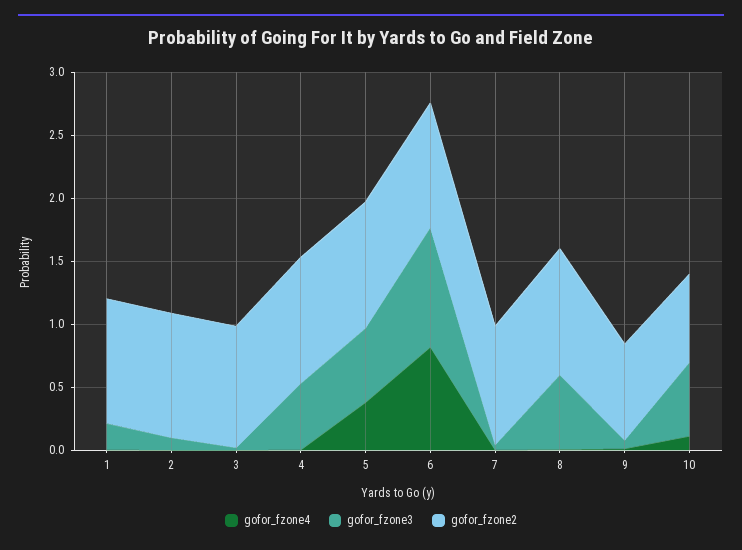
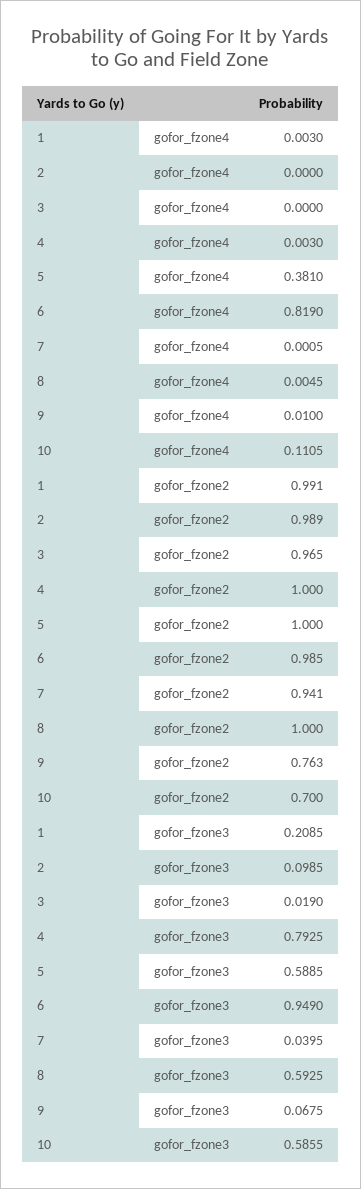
  {
    "gofor_fzone4": {
      "1": 0.003,
      "2": 0,
      "3": 0,
      "4": 0.003,
      "5": 0.381,
      "6": 0.819,
      "7": 0.0005,
      "8": 0.0045,
      "9": 0.01,
      "10": 0.1105
    },
    "gofor_fzone3": {
      "1": 0.2085,
      "2": 0.0985,
      "3": 0.019,
-     "4": 0.5,
+     "4": 0.7925,
      "5": 0.5885,
      "6": 0.949,
      "7": 0.0395,
      "8": 0.5925,
      "9": 0.0675,
      "10": 0.5855
    },
    "gofor_fzone2": {
      "1": 0.991,
      "2": 0.989,
      "3": 0.965,
      "4": 1,
      "5": 1,
      "6": 0.985,
      "7": 0.941,
      "8": 1,
      "9": 0.763,
      "10": 0.7
    }
  }

